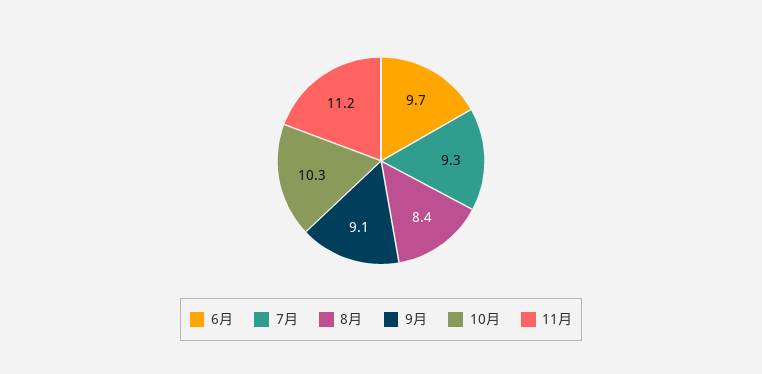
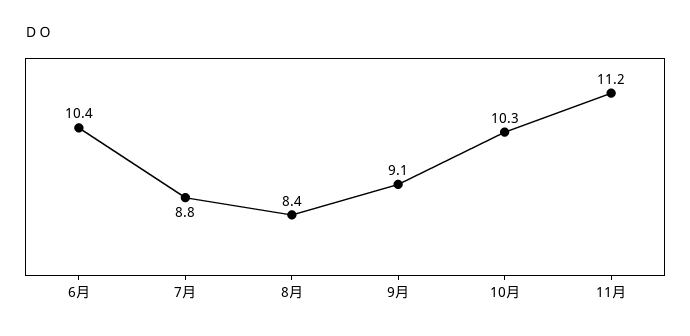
  {
-   "6月": 9.7,
+   "6月": 10.4,
-   "7月": 9.3,
+   "7月": 8.8,
    "8月": 8.4,
    "9月": 9.1,
    "10月": 10.3,
    "11月": 11.2
  }

